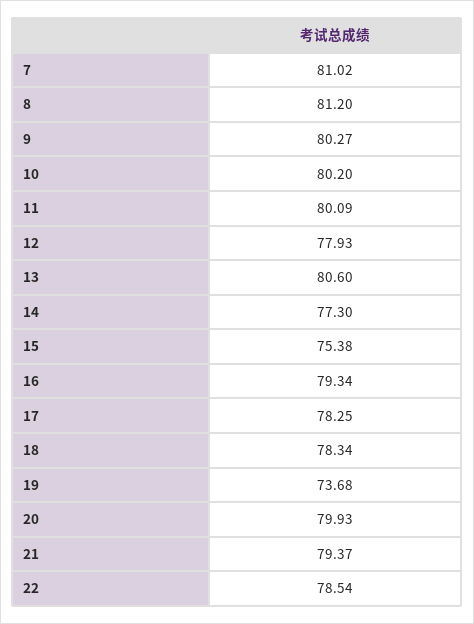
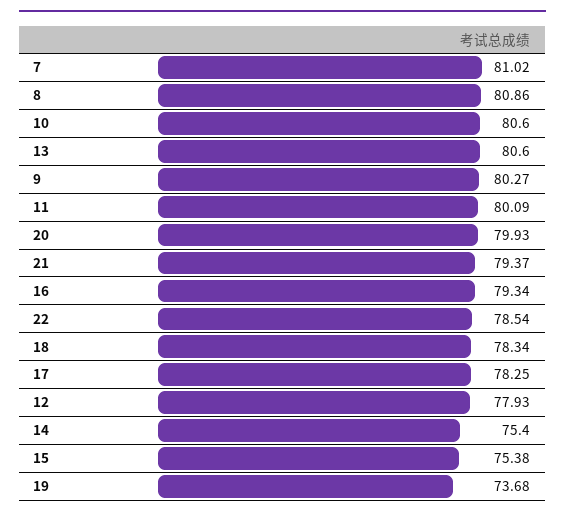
  {
    "7": 81.02,
-   "8": 81.2,
+   "8": 80.86,
    "9": 80.27,
-   "10": 80.2,
+   "10": 80.6,
    "11": 80.09,
    "12": 77.93,
    "13": 80.6,
-   "14": 77.3,
+   "14": 75.4,
    "15": 75.38,
    "16": 79.34,
    "17": 78.25,
    "18": 78.34,
    "19": 73.68,
    "20": 79.93,
    "21": 79.37,
    "22": 78.54
  }

